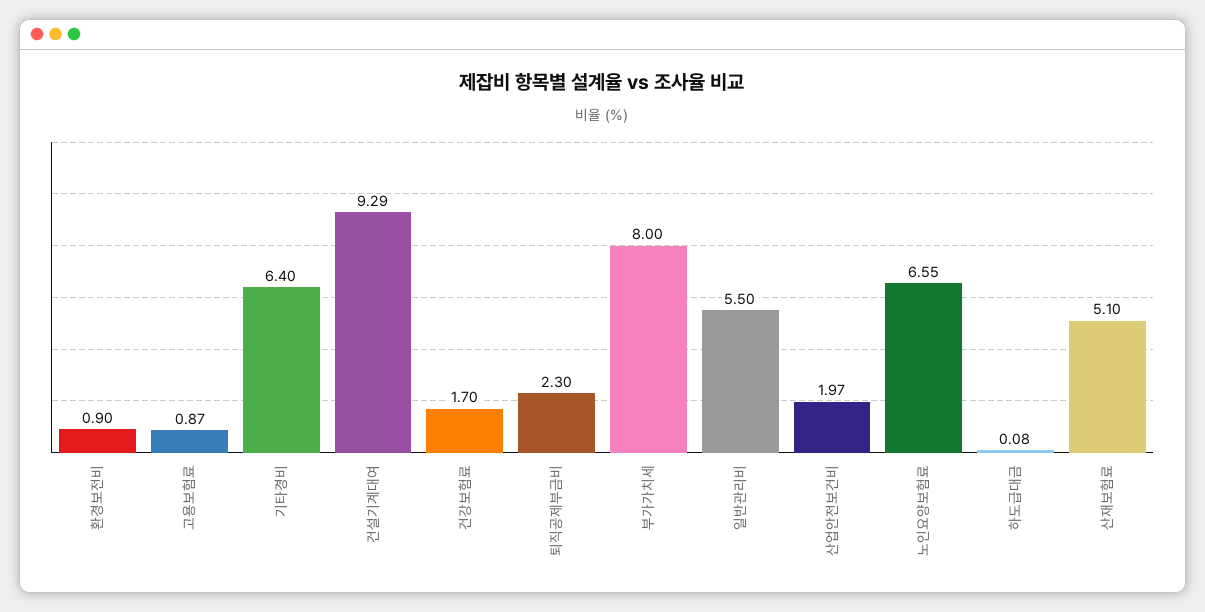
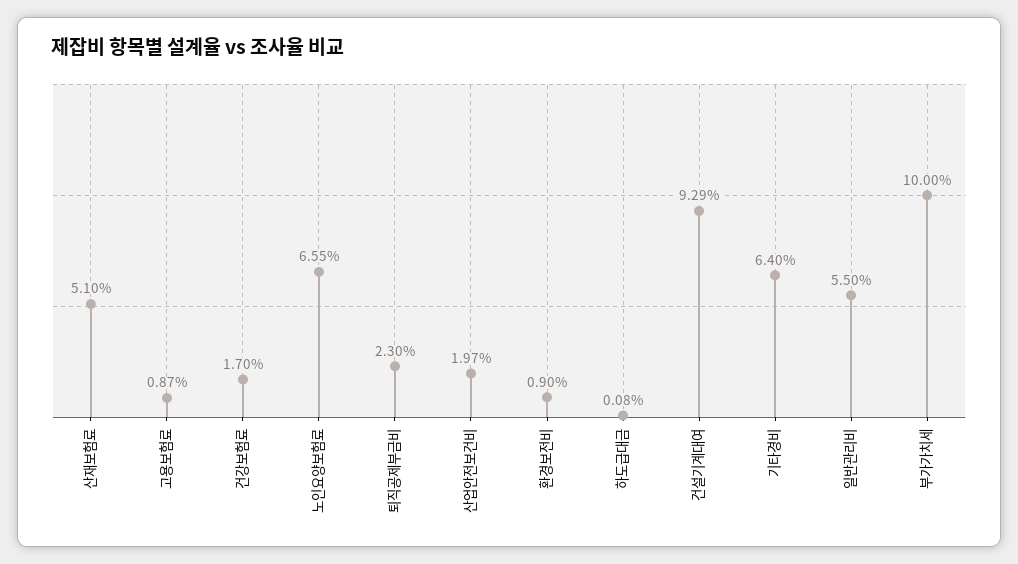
  {
    "환경보전비": 0.9,
    "고용보험료": 0.87,
    "기타경비": 6.4,
    "건설기계대여": 9.29,
    "건강보험료": 1.7,
    "퇴직공제부금비": 2.3,
-   "부가가치세": 8,
+   "부가가치세": 10,
    "일반관리비": 5.5,
    "산업안전보건비": 1.97,
    "노인요양보험료": 6.55,
    "하도급대금": 0.08,
    "산재보험료": 5.1
  }

